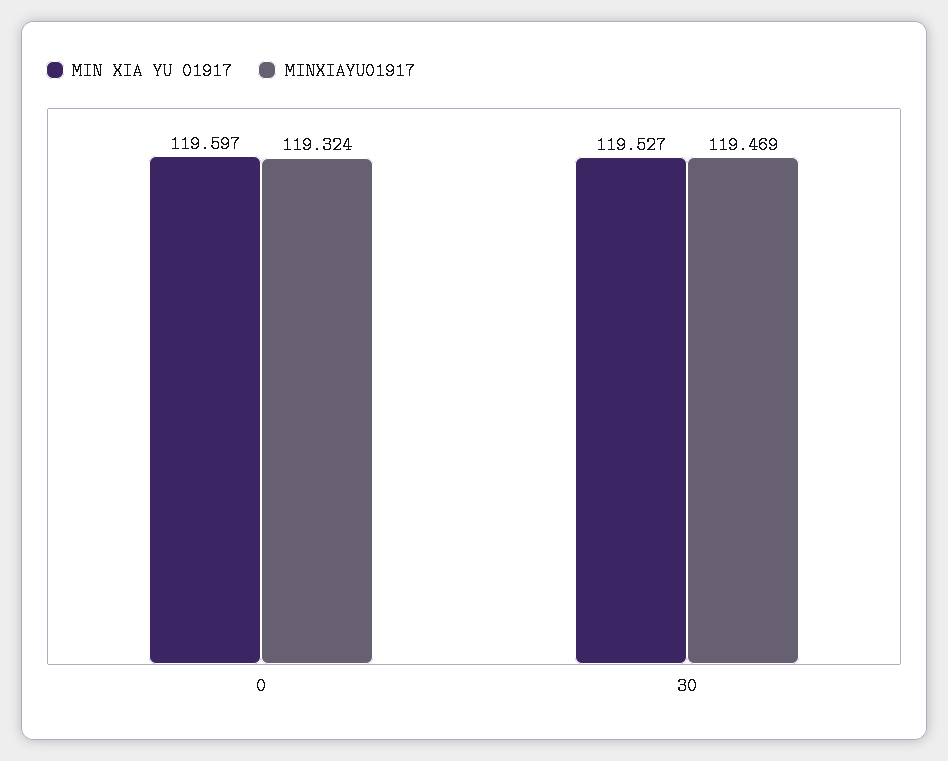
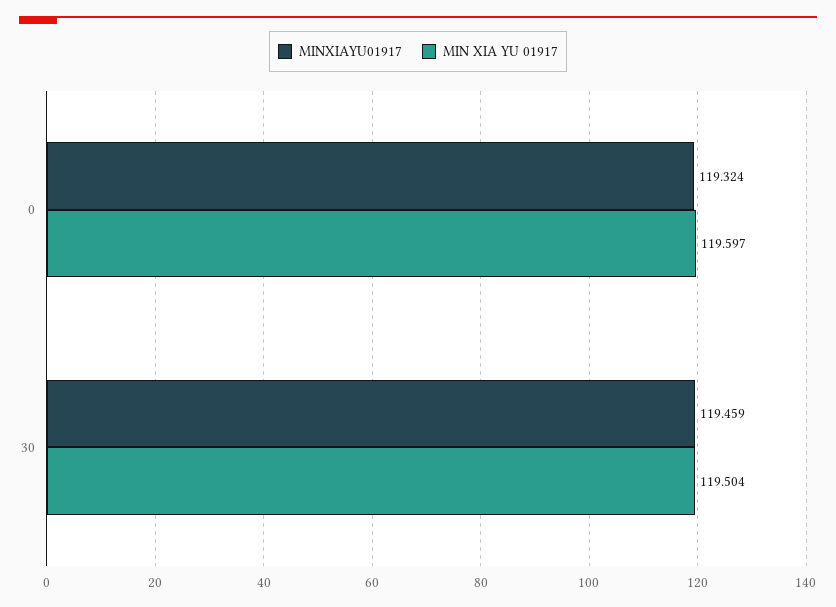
  {
    "MIN XIA YU 01917": {
      "0": 119.597,
-     "30": 119.527
+     "30": 119.504
    },
    "MINXIAYU01917": {
      "0": 119.324,
-     "30": 119.469
+     "30": 119.459
    }
  }

